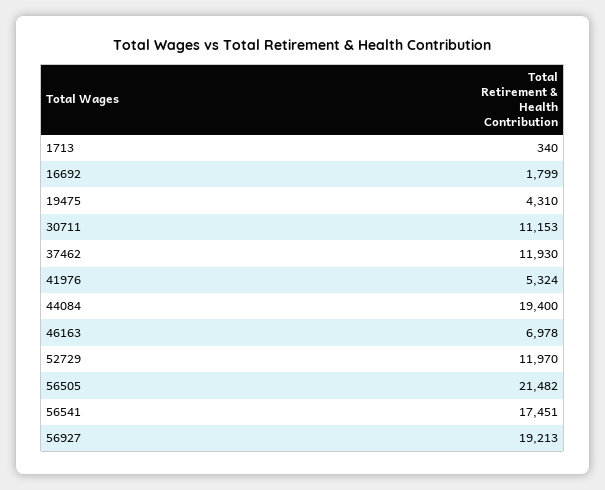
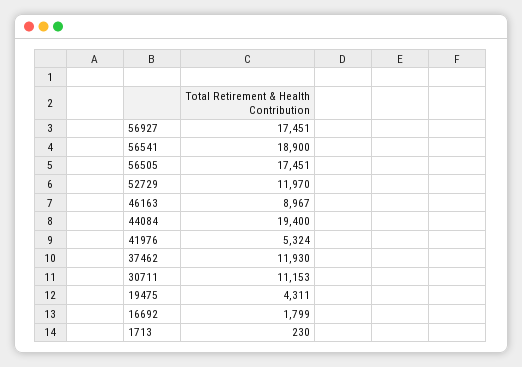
  {
-   "1713": 340,
+   "1713": 230,
    "16692": 1799,
-   "19475": 4310,
+   "19475": 4311,
    "30711": 11153,
    "37462": 11930,
    "41976": 5324,
    "44084": 19400,
-   "46163": 6978,
+   "46163": 8967,
    "52729": 11970,
-   "56505": 21482,
+   "56505": 17451,
-   "56541": 17451,
+   "56541": 18900,
-   "56927": 19213
+   "56927": 17451
  }

